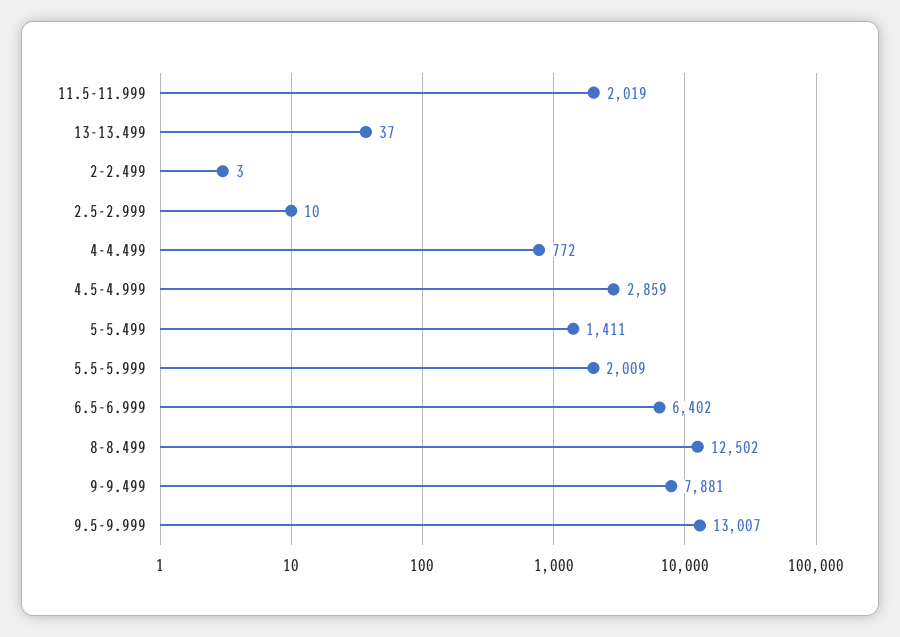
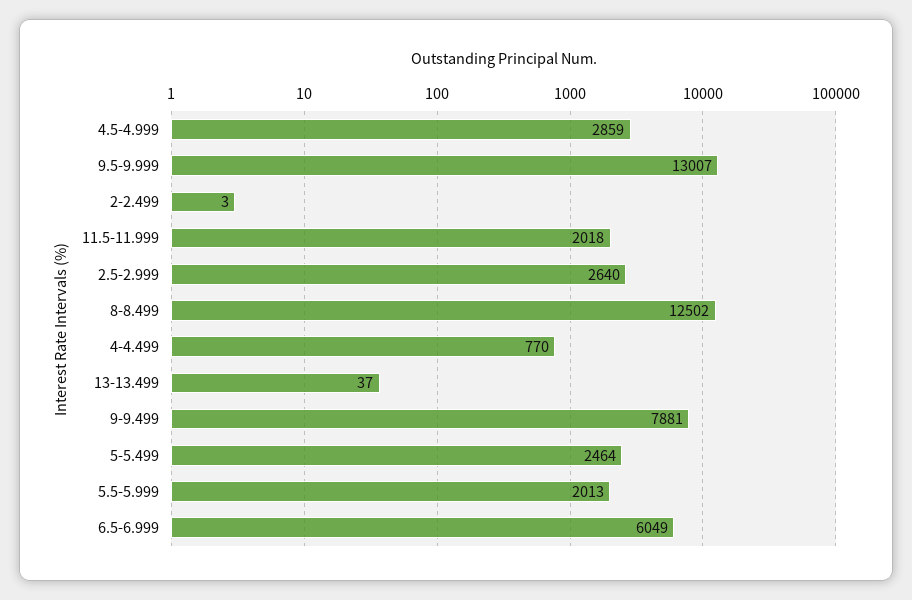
  {
-   "11.5-11.999": 2019,
+   "11.5-11.999": 2018,
    "13-13.499": 37,
    "2-2.499": 3,
-   "2.5-2.999": 10,
+   "2.5-2.999": 2640,
-   "4-4.499": 772,
+   "4-4.499": 770,
    "4.5-4.999": 2859,
-   "5-5.499": 1411,
+   "5-5.499": 2464,
-   "5.5-5.999": 2009,
+   "5.5-5.999": 2013,
-   "6.5-6.999": 6402,
+   "6.5-6.999": 6049,
    "8-8.499": 12502,
    "9-9.499": 7881,
    "9.5-9.999": 13007
  }

